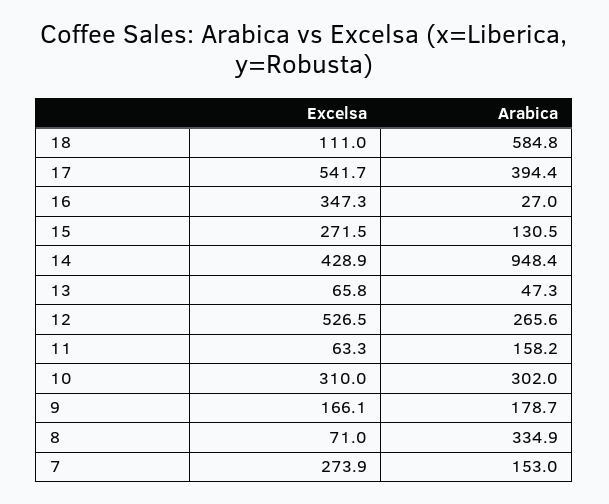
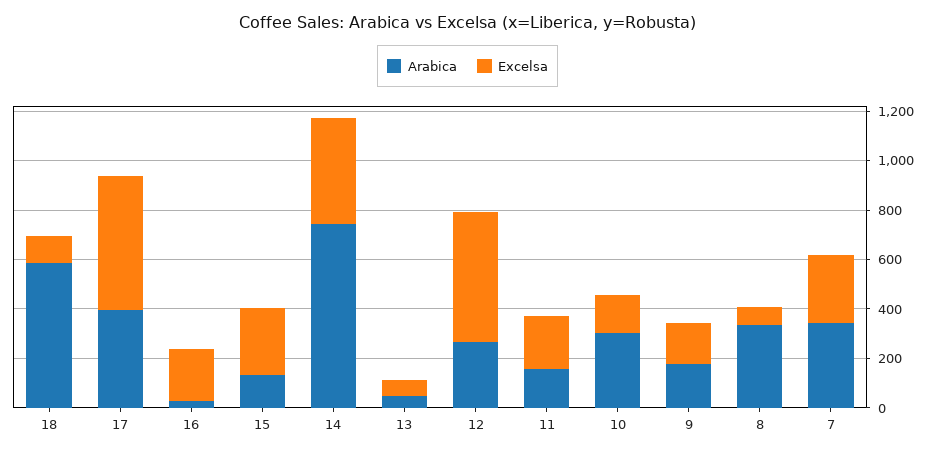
  {
    "Excelsa": {
      "18": 111,
      "17": 541.7,
-     "16": 347.3,
+     "16": 200,
      "15": 271.5,
      "14": 428.9,
      "13": 65.8,
      "12": 526.5,
-     "11": 63.3,
+     "11": 200,
-     "10": 310,
+     "10": 150,
      "9": 166.1,
      "8": 71,
      "7": 273.9
    },
    "Arabica": {
      "18": 584.8,
      "17": 394.4,
      "16": 27,
      "15": 130.5,
-     "14": 948.4,
+     "14": 750,
      "13": 47.3,
      "12": 265.6,
      "11": 158.2,
      "10": 302,
      "9": 178.7,
      "8": 334.9,
-     "7": 153
+     "7": 350
    }
  }

